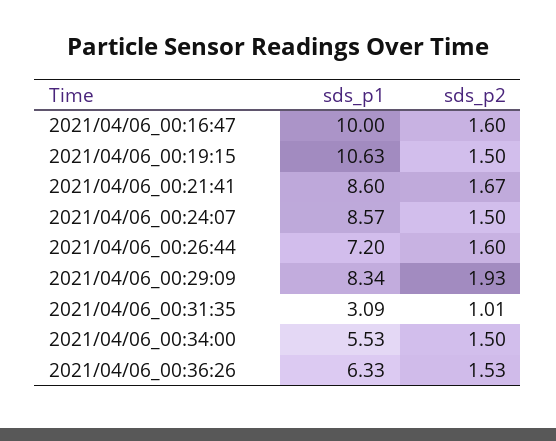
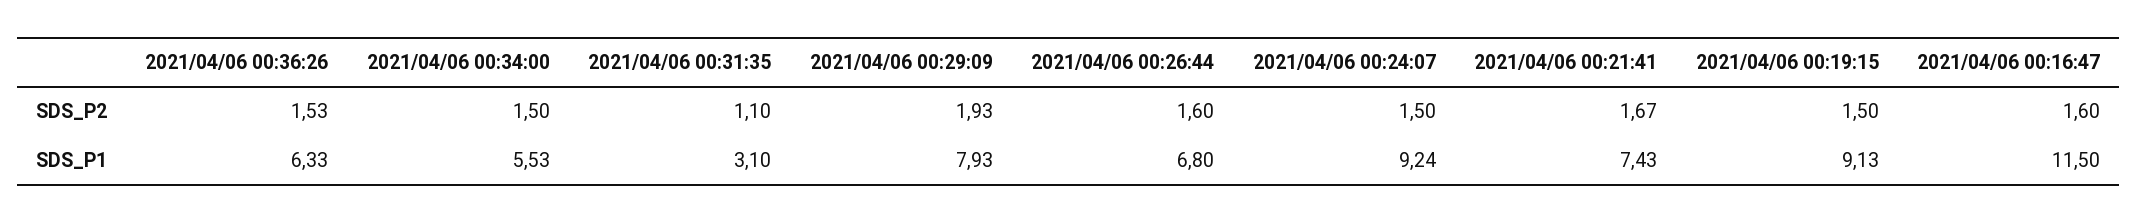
  {
    "sds_p1": {
-     "2021/04/06_00:16:47": 10,
+     "2021/04/06_00:16:47": 11.5,
-     "2021/04/06_00:19:15": 10.63,
+     "2021/04/06_00:19:15": 9.13,
-     "2021/04/06_00:21:41": 8.6,
+     "2021/04/06_00:21:41": 7.43,
-     "2021/04/06_00:24:07": 8.57,
+     "2021/04/06_00:24:07": 9.24,
-     "2021/04/06_00:26:44": 7.2,
+     "2021/04/06_00:26:44": 6.8,
-     "2021/04/06_00:29:09": 8.34,
+     "2021/04/06_00:29:09": 7.93,
-     "2021/04/06_00:31:35": 3.09,
+     "2021/04/06_00:31:35": 3.1,
      "2021/04/06_00:34:00": 5.53,
      "2021/04/06_00:36:26": 6.33
    },
    "sds_p2": {
      "2021/04/06_00:16:47": 1.6,
      "2021/04/06_00:19:15": 1.5,
      "2021/04/06_00:21:41": 1.67,
      "2021/04/06_00:24:07": 1.5,
      "2021/04/06_00:26:44": 1.6,
      "2021/04/06_00:29:09": 1.93,
-     "2021/04/06_00:31:35": 1.01,
+     "2021/04/06_00:31:35": 1.1,
      "2021/04/06_00:34:00": 1.5,
      "2021/04/06_00:36:26": 1.53
    }
  }

